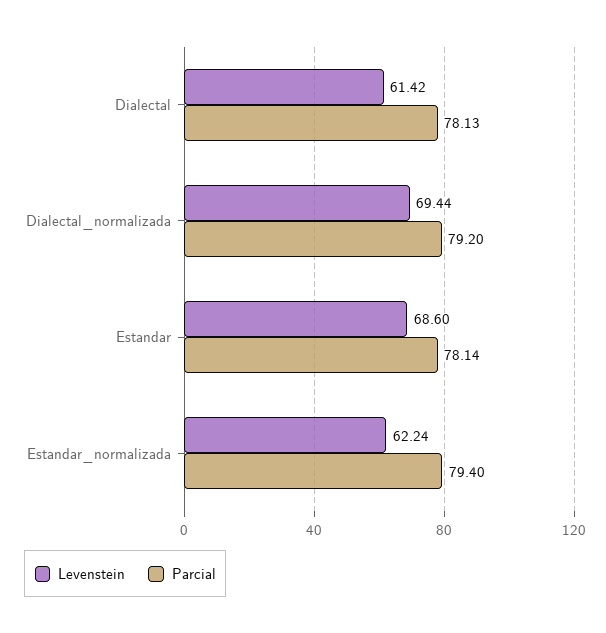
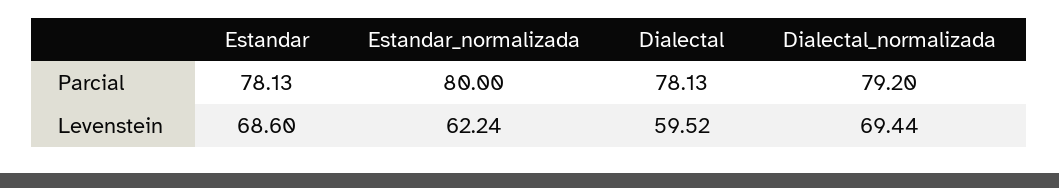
  {
    "Levenstein": {
-     "Dialectal": 61.42,
+     "Dialectal": 59.52,
      "Dialectal_normalizada": 69.44,
      "Estandar": 68.6,
      "Estandar_normalizada": 62.24
    },
    "Parcial": {
      "Dialectal": 78.13,
      "Dialectal_normalizada": 79.2,
-     "Estandar": 78.14,
+     "Estandar": 78.13,
-     "Estandar_normalizada": 79.4
+     "Estandar_normalizada": 80
    }
  }

